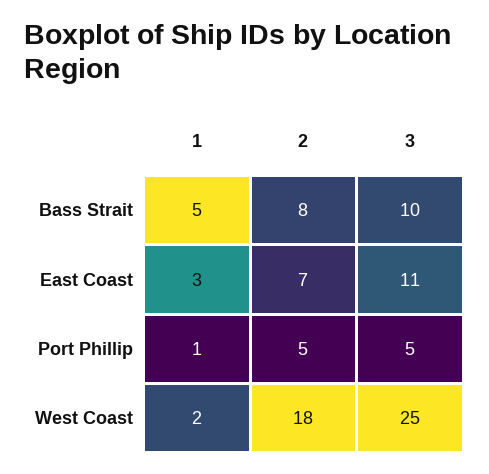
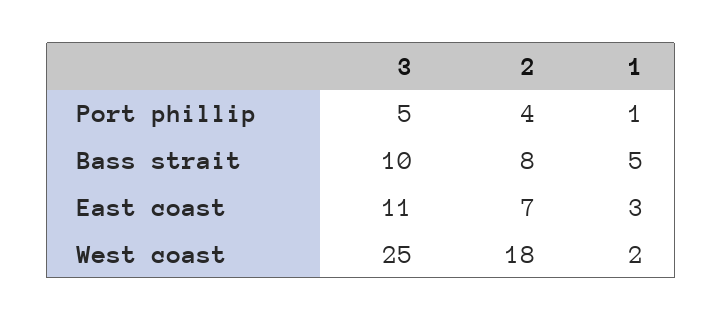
  {
    "1": {
      "Bass Strait": 5,
      "East Coast": 3,
      "Port Phillip": 1,
      "West Coast": 2
    },
    "2": {
      "Bass Strait": 8,
      "East Coast": 7,
-     "Port Phillip": 5,
+     "Port Phillip": 4,
      "West Coast": 18
    },
    "3": {
      "Bass Strait": 10,
      "East Coast": 11,
      "Port Phillip": 5,
      "West Coast": 25
    }
  }

